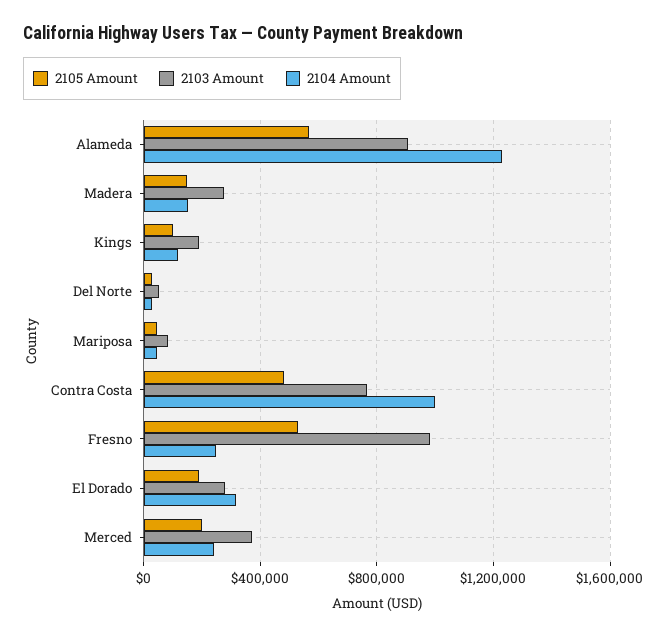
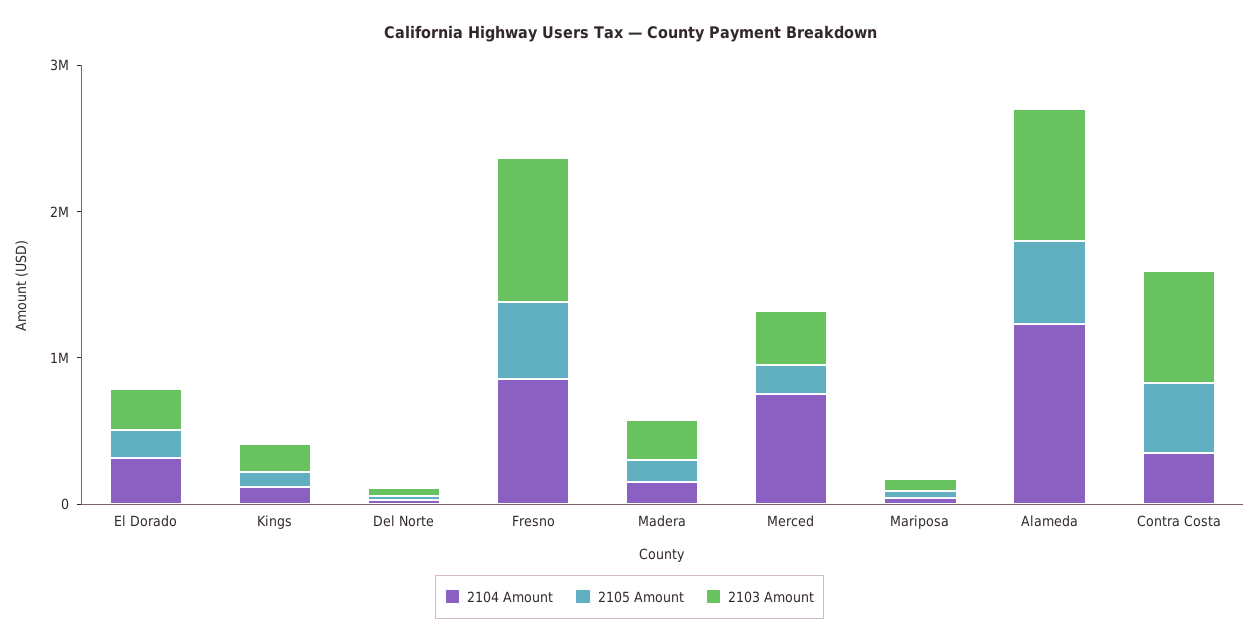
  {
    "2105 Amount": {
      "Alameda": 550000,
      "Madera": 150000,
      "Kings": 100000,
      "Del Norte": 50000,
      "Mariposa": 50000,
      "Contra Costa": 500000,
      "Fresno": 550000,
      "El Dorado": 200000,
      "Merced": 200000
    },
    "2103 Amount": {
      "Alameda": 900000,
      "Madera": 300000,
      "Kings": 200000,
      "Del Norte": 50000,
      "Mariposa": 100000,
      "Contra Costa": 750000,
      "Fresno": 1000000,
      "El Dorado": 300000,
      "Merced": 350000
    },
    "2104 Amount": {
      "Alameda": 1250000,
      "Madera": 150000,
      "Kings": 100000,
      "Del Norte": 50000,
      "Mariposa": 50000,
-     "Contra Costa": 1000000,
+     "Contra Costa": 400000,
-     "Fresno": 250000,
+     "Fresno": 800000,
      "El Dorado": 300000,
-     "Merced": 250000
+     "Merced": 800000
    }
  }

